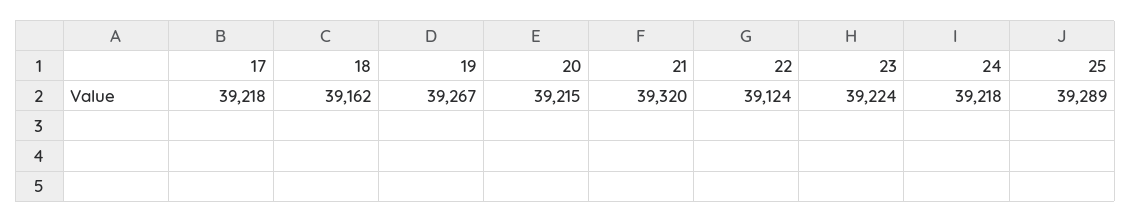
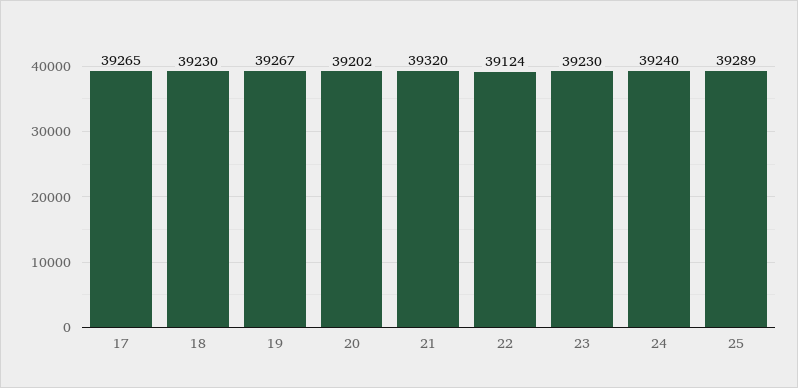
  {
-   "17": 39218,
+   "17": 39265,
-   "18": 39162,
+   "18": 39230,
    "19": 39267,
-   "20": 39215,
+   "20": 39202,
    "21": 39320,
    "22": 39124,
-   "23": 39224,
+   "23": 39230,
-   "24": 39218,
+   "24": 39240,
    "25": 39289
  }

